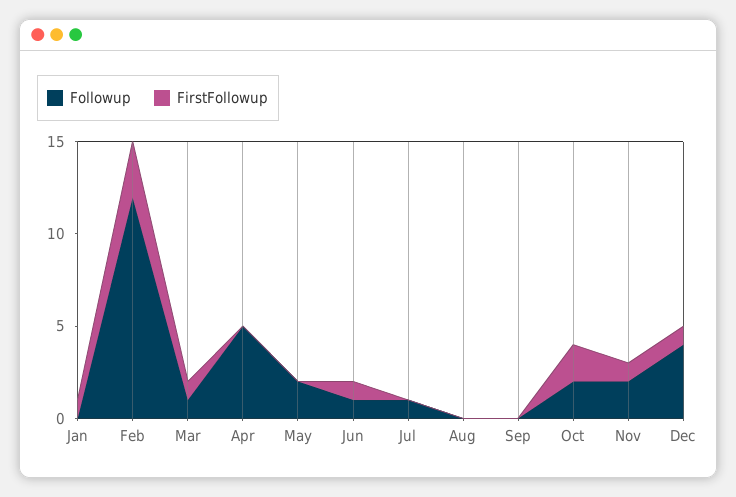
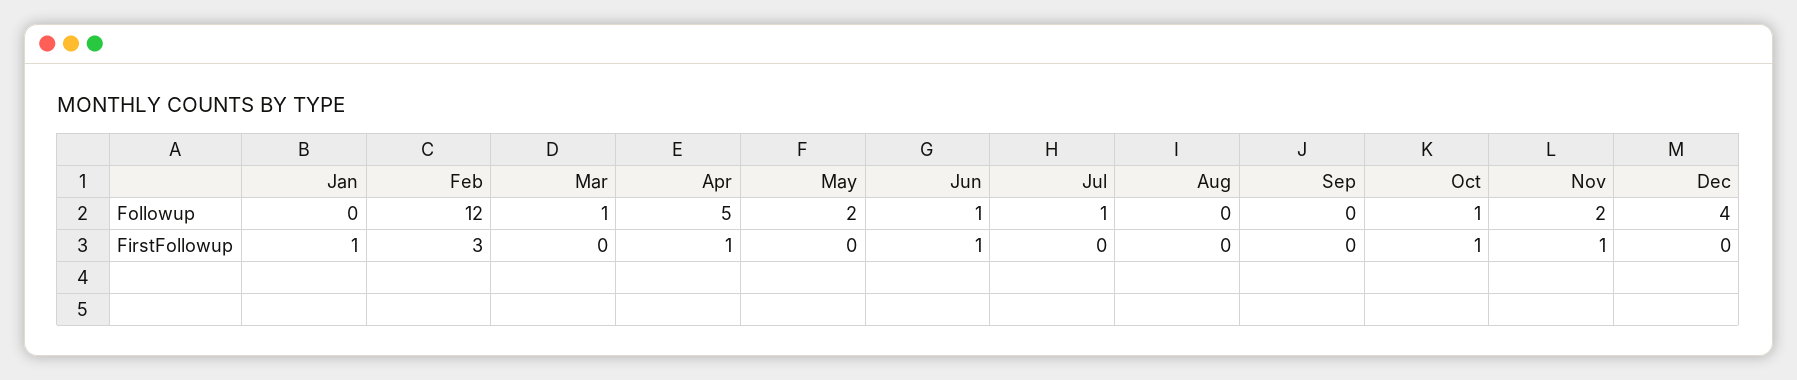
  {
    "Followup": {
      "Jan": 0,
      "Feb": 12,
      "Mar": 1,
      "Apr": 5,
      "May": 2,
      "Jun": 1,
      "Jul": 1,
      "Aug": 0,
      "Sep": 0,
-     "Oct": 2,
+     "Oct": 1,
      "Nov": 2,
      "Dec": 4
    },
    "FirstFollowup": {
      "Jan": 1,
      "Feb": 3,
-     "Mar": 1,
+     "Mar": 0,
-     "Apr": 0,
+     "Apr": 1,
      "May": 0,
      "Jun": 1,
      "Jul": 0,
      "Aug": 0,
      "Sep": 0,
-     "Oct": 2,
+     "Oct": 1,
      "Nov": 1,
-     "Dec": 1
+     "Dec": 0
    }
  }

